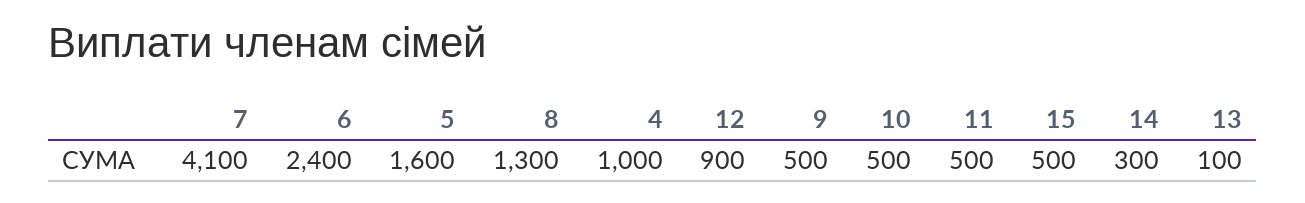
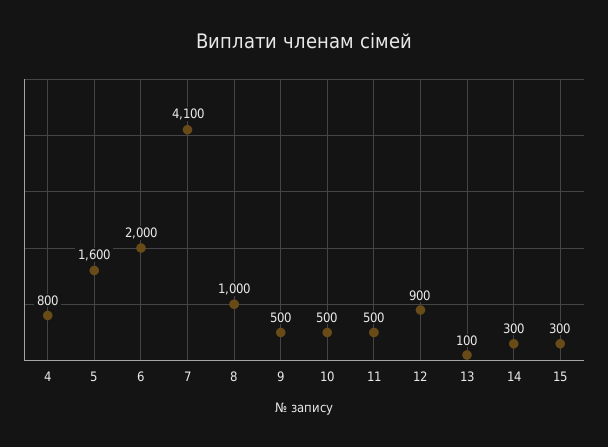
  {
    "7": 4100,
-   "6": 2400,
+   "6": 2000,
    "5": 1600,
-   "8": 1300,
+   "8": 1000,
-   "4": 1000,
+   "4": 800,
    "12": 900,
    "9": 500,
    "10": 500,
    "11": 500,
-   "15": 500,
+   "15": 300,
    "14": 300,
    "13": 100
  }

